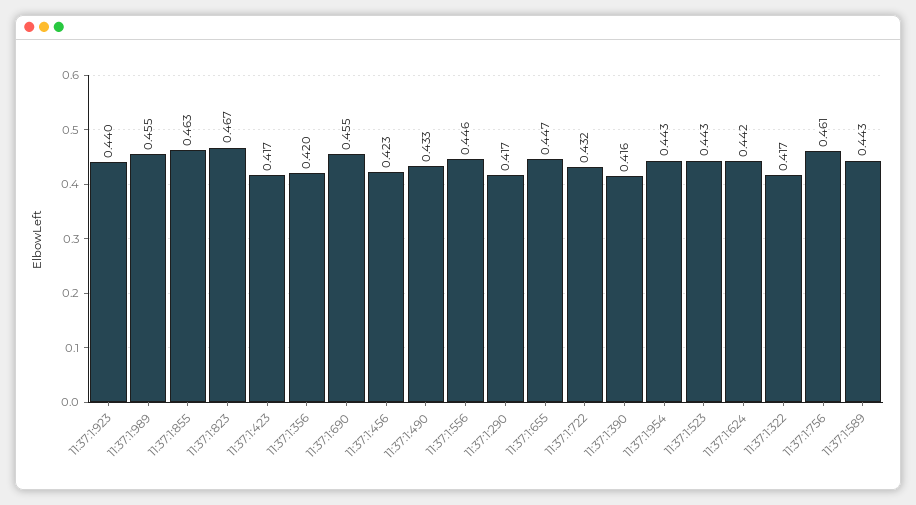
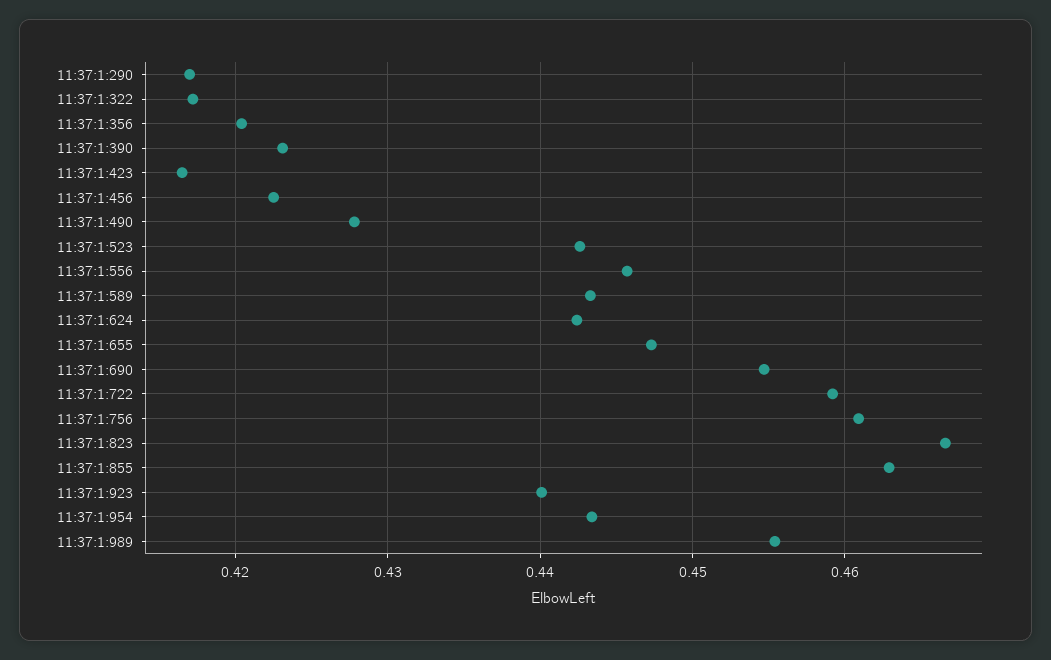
  {
    "11:37:1:923": 0.44,
    "11:37:1:989": 0.455,
    "11:37:1:855": 0.463,
    "11:37:1:823": 0.467,
    "11:37:1:423": 0.417,
    "11:37:1:356": 0.42,
    "11:37:1:690": 0.455,
    "11:37:1:456": 0.423,
-   "11:37:1:490": 0.433,
+   "11:37:1:490": 0.428,
    "11:37:1:556": 0.446,
    "11:37:1:290": 0.417,
    "11:37:1:655": 0.447,
-   "11:37:1:722": 0.432,
+   "11:37:1:722": 0.459,
-   "11:37:1:390": 0.416,
+   "11:37:1:390": 0.423,
    "11:37:1:954": 0.443,
    "11:37:1:523": 0.443,
    "11:37:1:624": 0.442,
    "11:37:1:322": 0.417,
    "11:37:1:756": 0.461,
    "11:37:1:589": 0.443
  }

